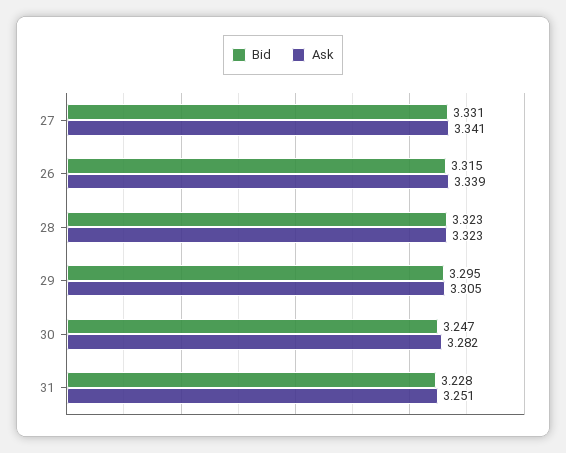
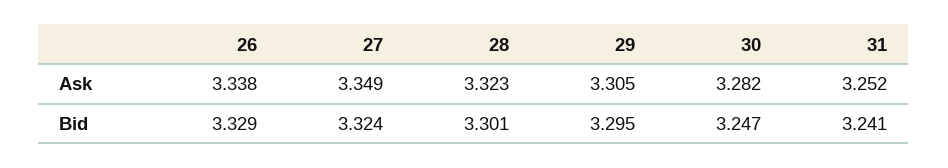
  {
    "Bid": {
-     "27": 3.331,
+     "27": 3.324,
-     "26": 3.315,
+     "26": 3.329,
-     "28": 3.323,
+     "28": 3.301,
      "29": 3.295,
      "30": 3.247,
-     "31": 3.228
+     "31": 3.241
    },
    "Ask": {
-     "27": 3.341,
+     "27": 3.349,
-     "26": 3.339,
+     "26": 3.338,
      "28": 3.323,
      "29": 3.305,
      "30": 3.282,
-     "31": 3.251
+     "31": 3.252
    }
  }

